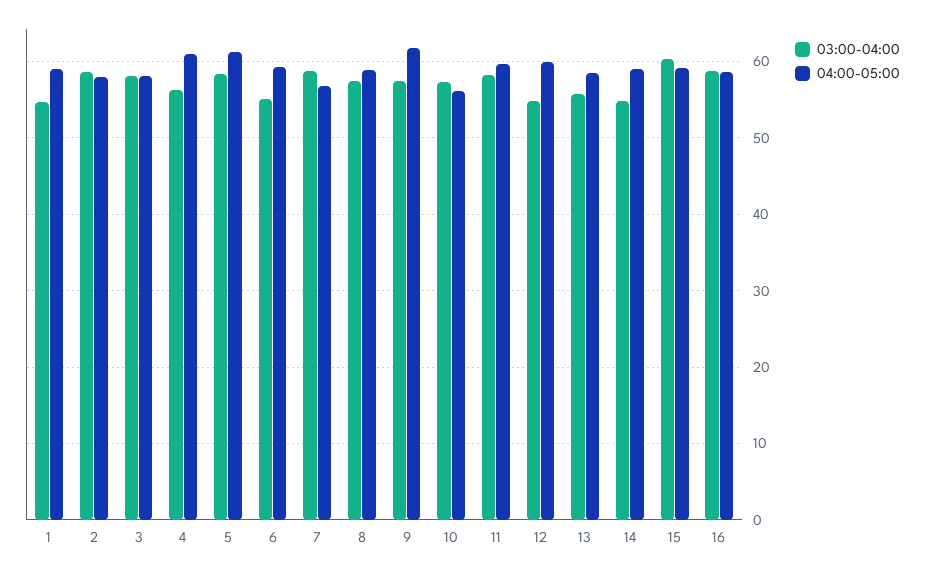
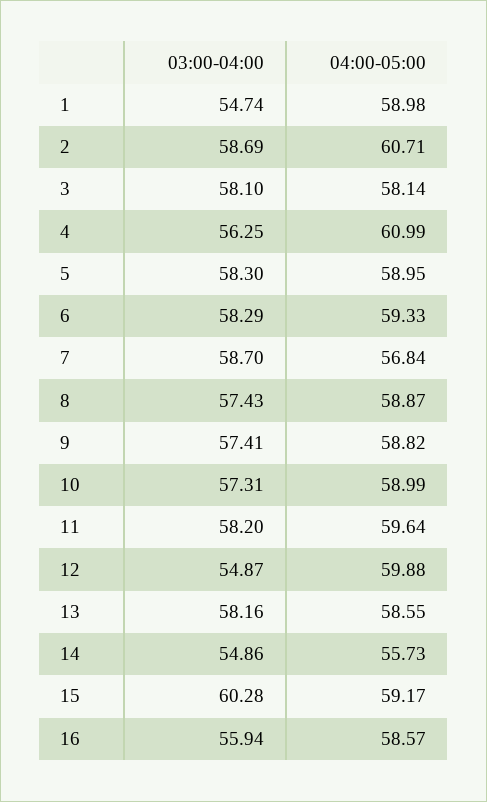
  {
    "03:00-04:00": {
      "1": 54.74,
      "2": 58.69,
      "3": 58.1,
      "4": 56.25,
      "5": 58.3,
-     "6": 55,
+     "6": 58.29,
      "7": 58.7,
      "8": 57.43,
      "9": 57.41,
      "10": 57.31,
      "11": 58.2,
      "12": 54.87,
-     "13": 56,
+     "13": 58.16,
      "14": 54.86,
      "15": 60.28,
-     "16": 59
+     "16": 55.94
    },
    "04:00-05:00": {
      "1": 58.98,
-     "2": 58,
+     "2": 60.71,
      "3": 58.14,
      "4": 60.99,
-     "5": 61,
+     "5": 58.95,
      "6": 59.33,
      "7": 56.84,
      "8": 58.87,
-     "9": 62,
+     "9": 58.82,
-     "10": 56,
+     "10": 58.99,
      "11": 59.64,
      "12": 59.88,
      "13": 58.55,
-     "14": 59,
+     "14": 55.73,
      "15": 59.17,
      "16": 58.57
    }
  }

